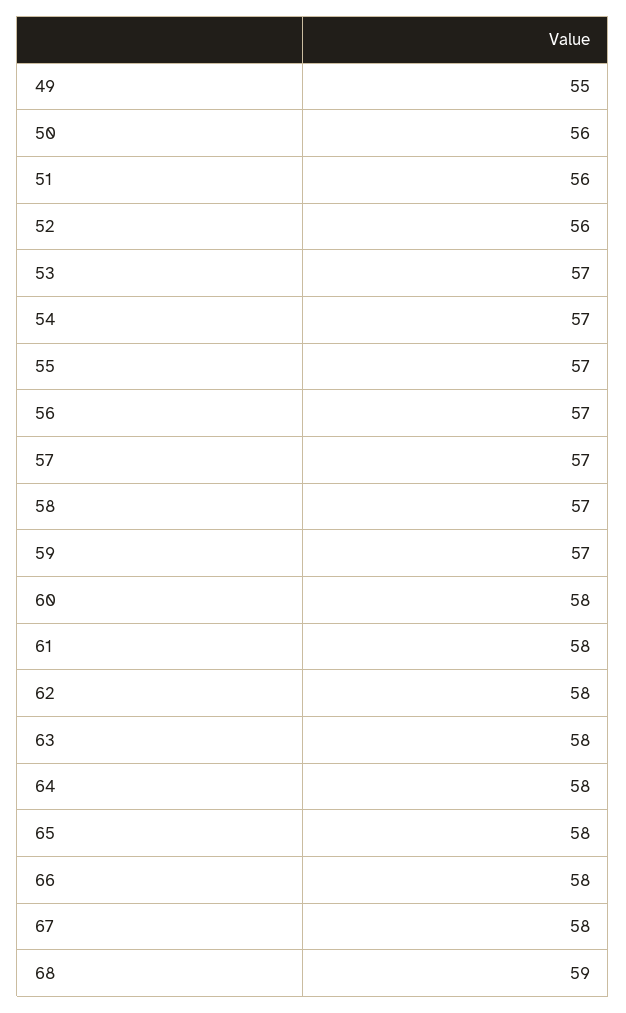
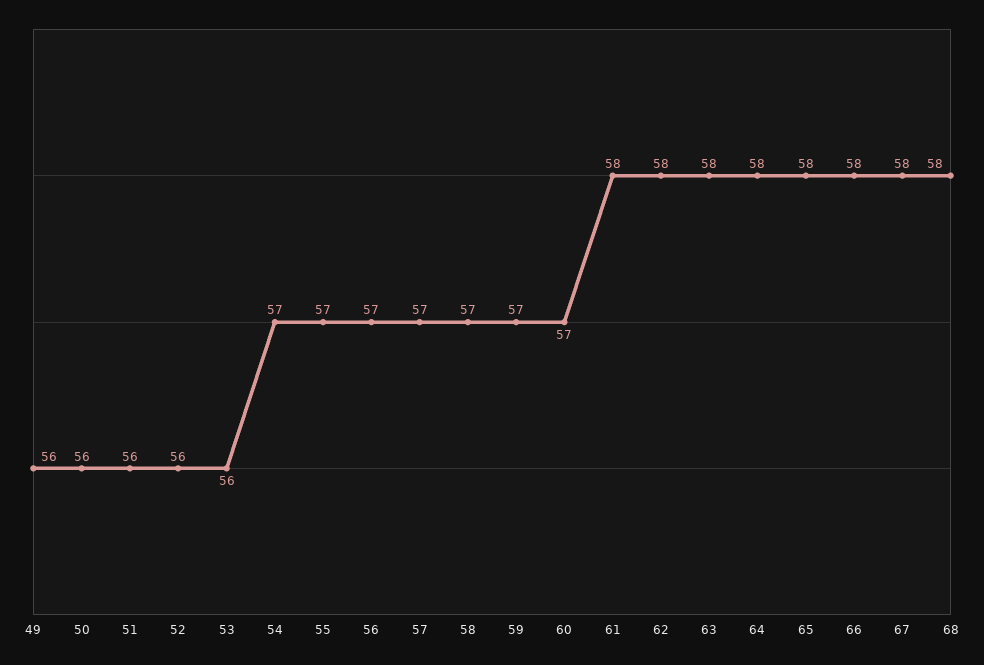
  {
-   "49": 55,
+   "49": 56,
    "50": 56,
    "51": 56,
    "52": 56,
-   "53": 57,
+   "53": 56,
    "54": 57,
    "55": 57,
    "56": 57,
    "57": 57,
    "58": 57,
    "59": 57,
-   "60": 58,
+   "60": 57,
    "61": 58,
    "62": 58,
    "63": 58,
    "64": 58,
    "65": 58,
    "66": 58,
    "67": 58,
-   "68": 59
+   "68": 58
  }

